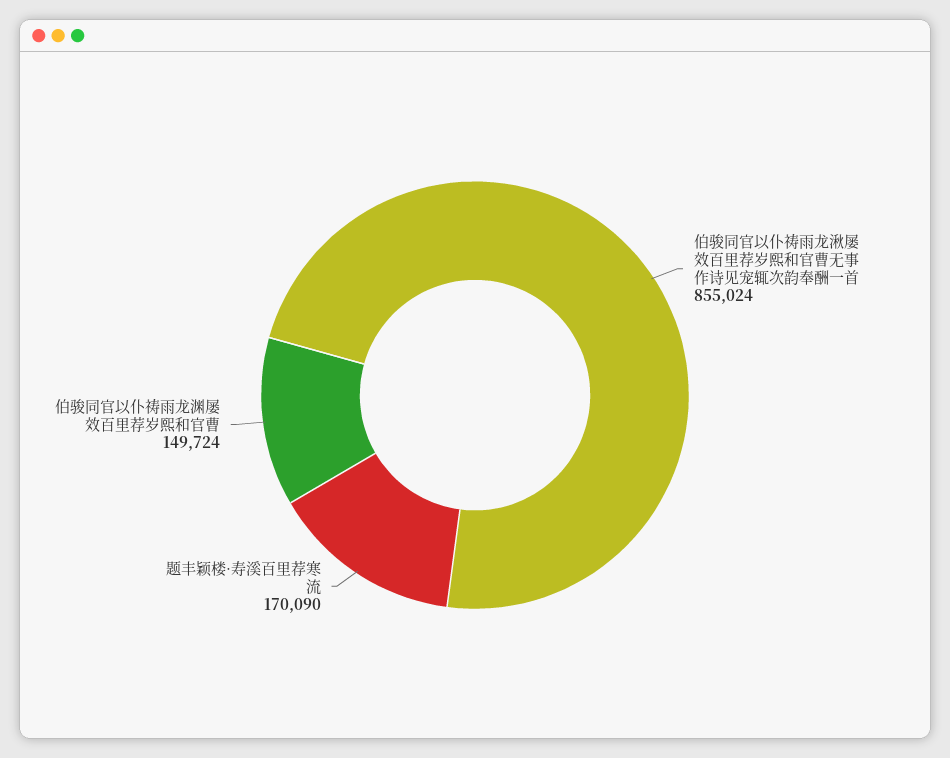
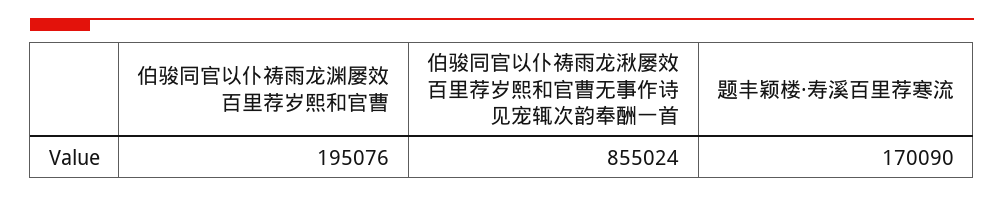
  {
    "伯骏同官以仆祷雨龙湫屡效百里荐岁熙和官曹无事作诗见宠辄次韵奉酬一首": 855024,
    "题丰颖楼·寿溪百里荐寒流": 170090,
-   "伯骏同官以仆祷雨龙渊屡效百里荐岁熙和官曹": 149724
+   "伯骏同官以仆祷雨龙渊屡效百里荐岁熙和官曹": 195076
  }

